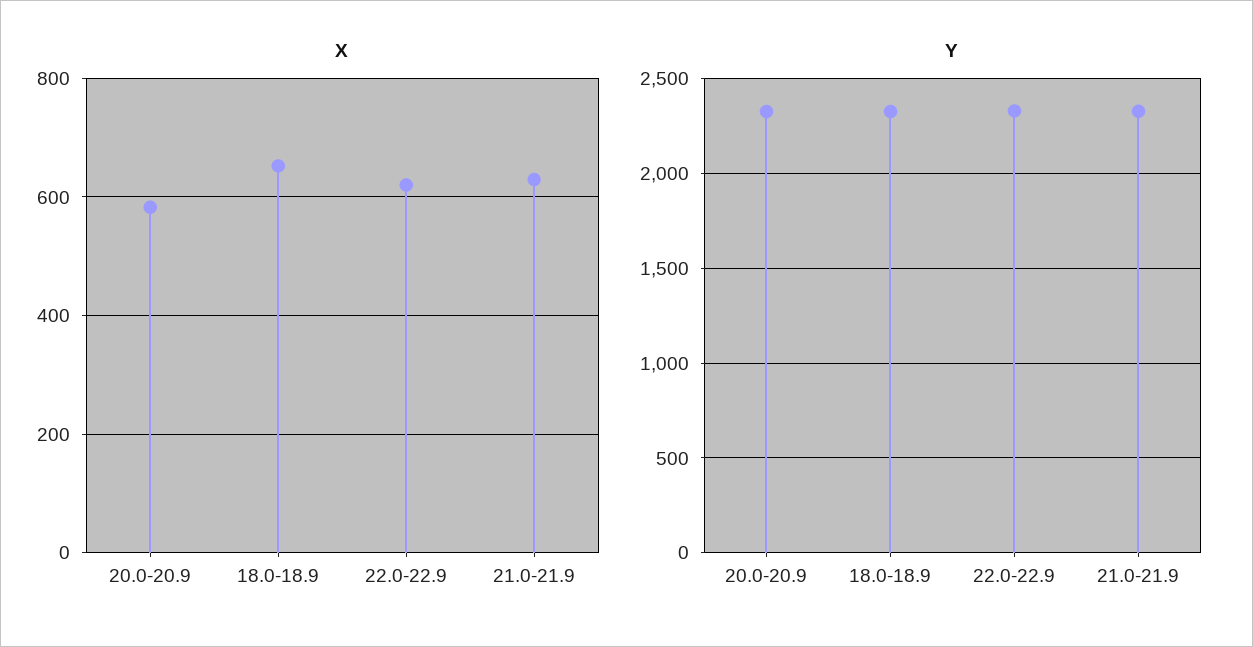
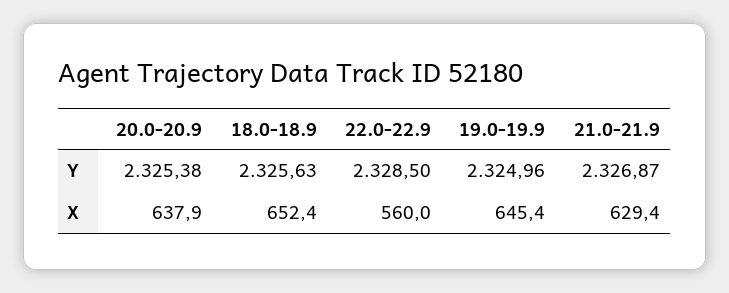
  {
    "X": {
-     "20.0-20.9": 580,
+     "20.0-20.9": 637.9,
      "18.0-18.9": 652.4,
-     "22.0-22.9": 620,
+     "22.0-22.9": 560,
-     "21.0-21.9": 629.4
+     "21.0-21.9": 629.4,
+     "19.0-19.9": 645.4
    },
    "Y": {
      "20.0-20.9": 2325.38,
      "18.0-18.9": 2325.63,
      "22.0-22.9": 2328.5,
-     "21.0-21.9": 2326.87
+     "21.0-21.9": 2326.87,
+     "19.0-19.9": 2324.96
    }
  }

